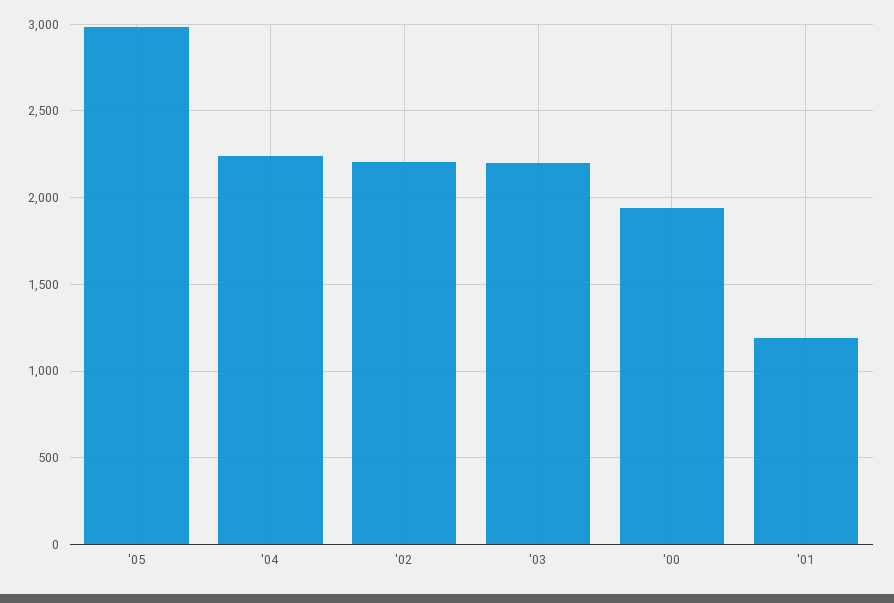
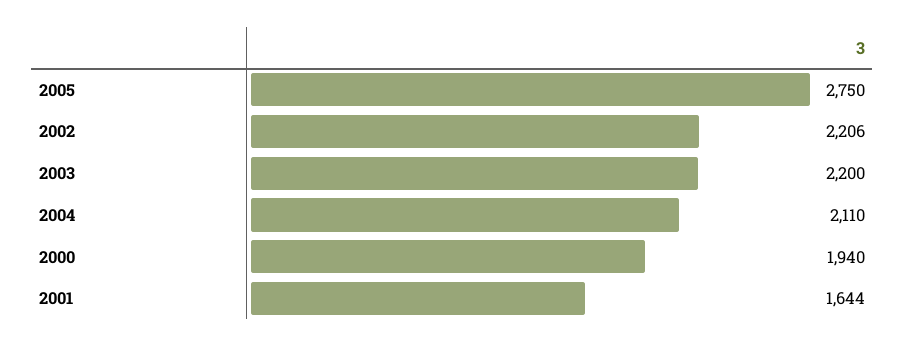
  {
-   "'05": 3000,
+   "'05": 2750,
-   "'04": 2250,
+   "'04": 2110,
    "'02": 2206,
    "'03": 2200,
    "'00": 1940,
-   "'01": 1200
+   "'01": 1644
  }

